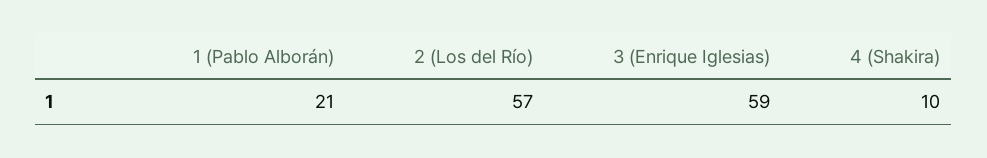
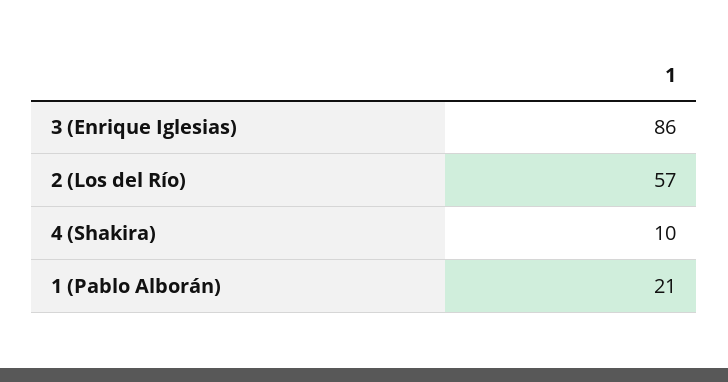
  {
    "1 (Pablo Alborán)": 21,
    "2 (Los del Río)": 57,
-   "3 (Enrique Iglesias)": 59,
+   "3 (Enrique Iglesias)": 86,
    "4 (Shakira)": 10
  }

